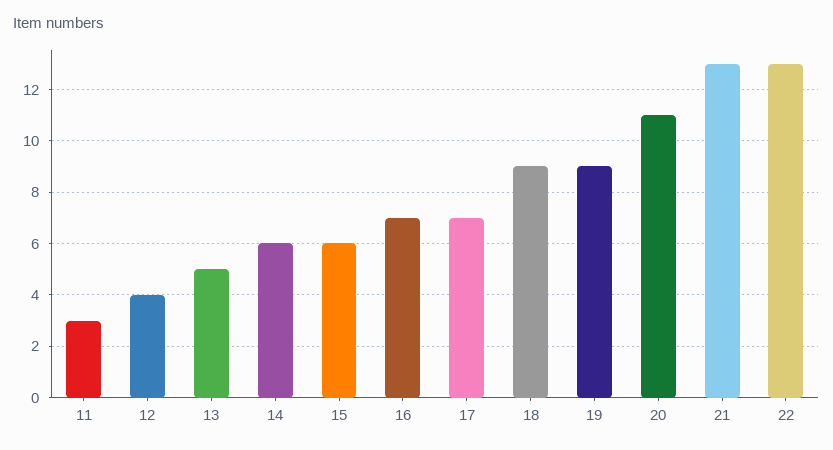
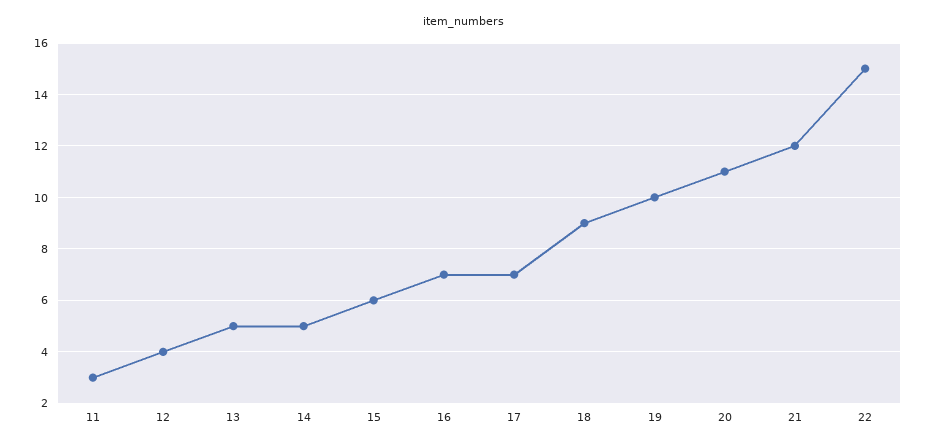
  {
    "11": 3,
    "12": 4,
    "13": 5,
-   "14": 6,
+   "14": 5,
    "15": 6,
    "16": 7,
    "17": 7,
    "18": 9,
-   "19": 9,
+   "19": 10,
    "20": 11,
-   "21": 13,
+   "21": 12,
-   "22": 13
+   "22": 15
  }

